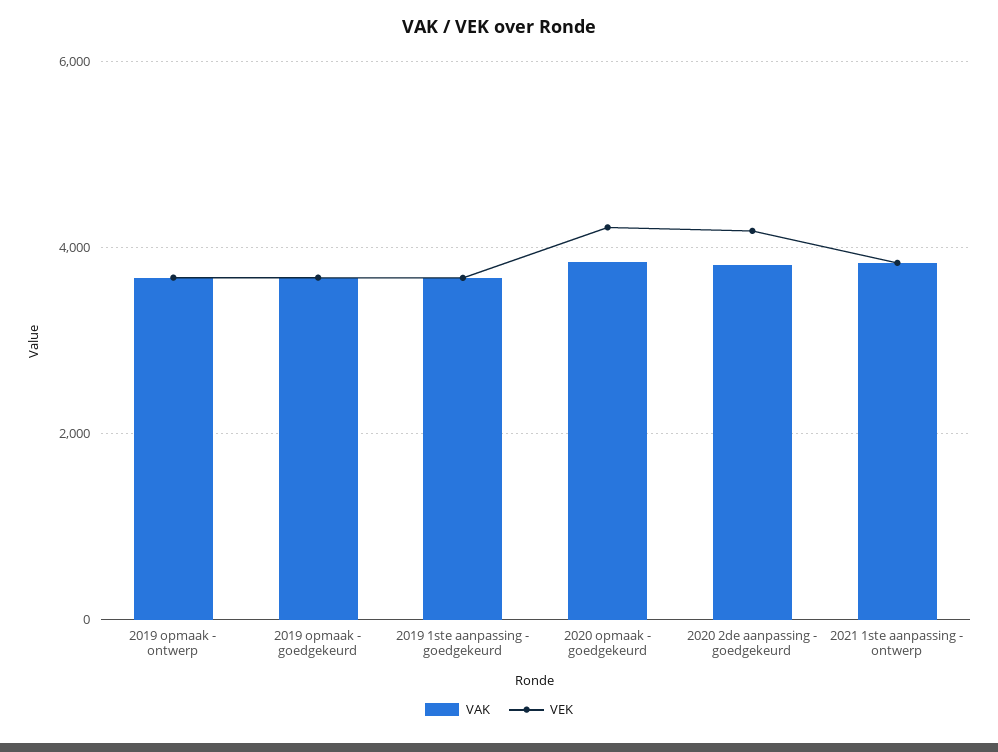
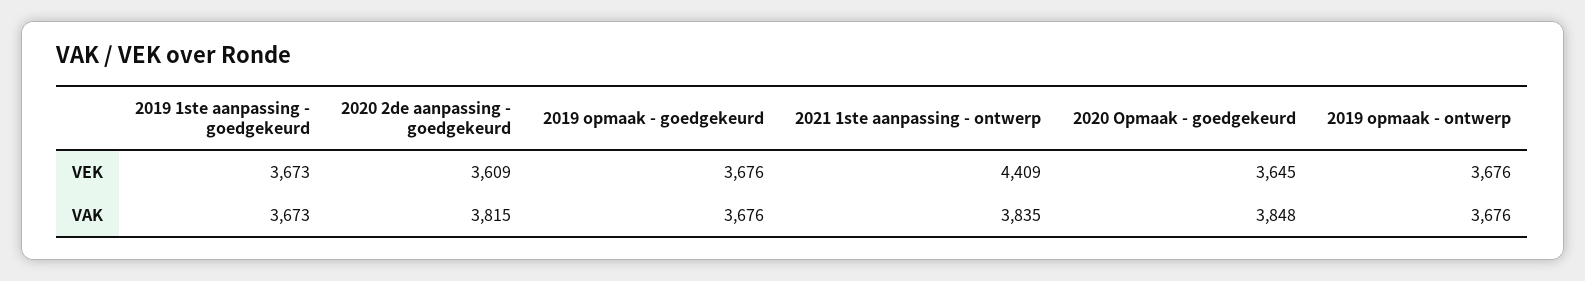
  {
    "VAK": {
      "2019 opmaak - ontwerp": 3676,
      "2019 opmaak - goedgekeurd": 3676,
      "2019 1ste aanpassing - goedgekeurd": 3673,
      "2020 opmaak - goedgekeurd": 3848,
      "2020 2de aanpassing - goedgekeurd": 3815,
      "2021 1ste aanpassing - ontwerp": 3835
    },
    "VEK": {
      "2019 opmaak - ontwerp": 3676,
      "2019 opmaak - goedgekeurd": 3676,
      "2019 1ste aanpassing - goedgekeurd": 3673,
-     "2020 opmaak - goedgekeurd": 4200,
+     "2020 opmaak - goedgekeurd": 3645,
-     "2020 2de aanpassing - goedgekeurd": 4200,
+     "2020 2de aanpassing - goedgekeurd": 3609,
-     "2021 1ste aanpassing - ontwerp": 3800
+     "2021 1ste aanpassing - ontwerp": 4409
    }
  }

